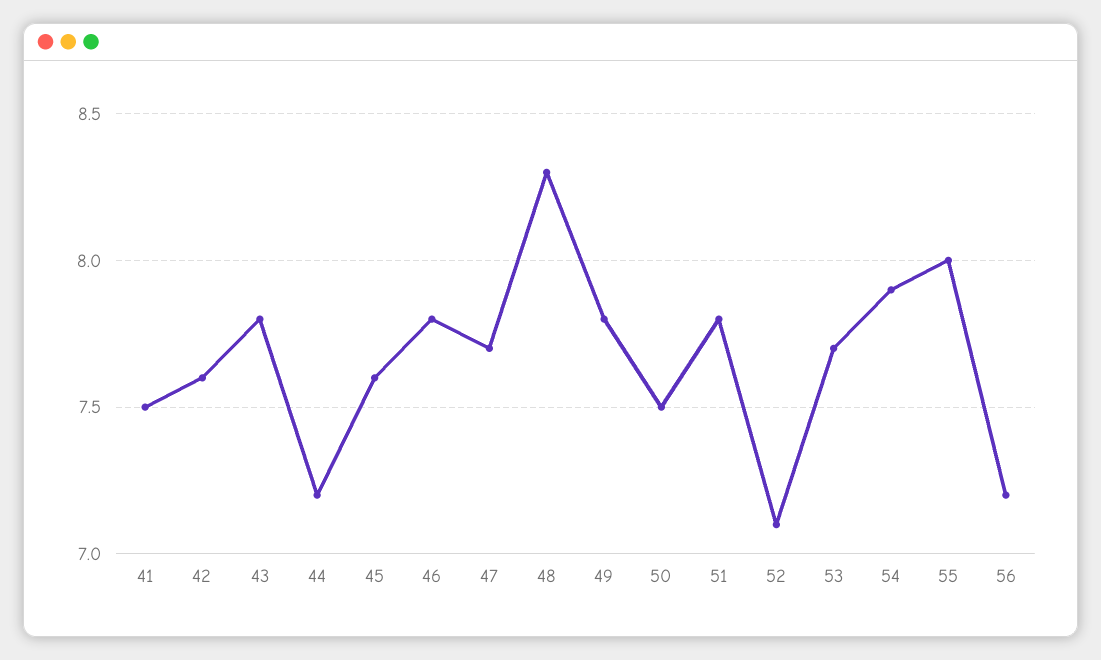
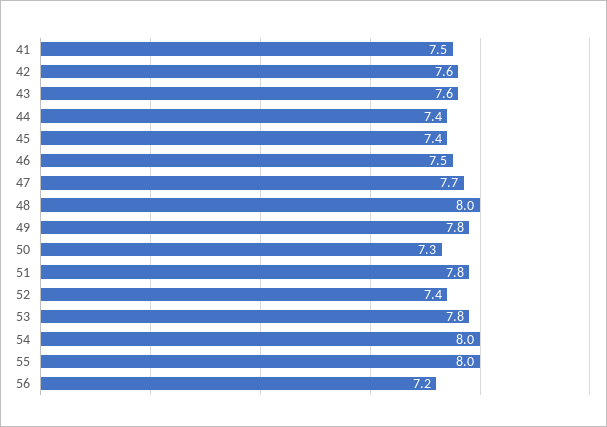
  {
    "41": 7.5,
    "42": 7.6,
-   "43": 7.8,
+   "43": 7.6,
-   "44": 7.2,
+   "44": 7.4,
-   "45": 7.6,
+   "45": 7.4,
-   "46": 7.8,
+   "46": 7.5,
    "47": 7.7,
-   "48": 8.3,
+   "48": 8,
    "49": 7.8,
-   "50": 7.5,
+   "50": 7.3,
    "51": 7.8,
-   "52": 7.1,
+   "52": 7.4,
-   "53": 7.7,
+   "53": 7.8,
-   "54": 7.9,
+   "54": 8,
    "55": 8,
    "56": 7.2
  }

